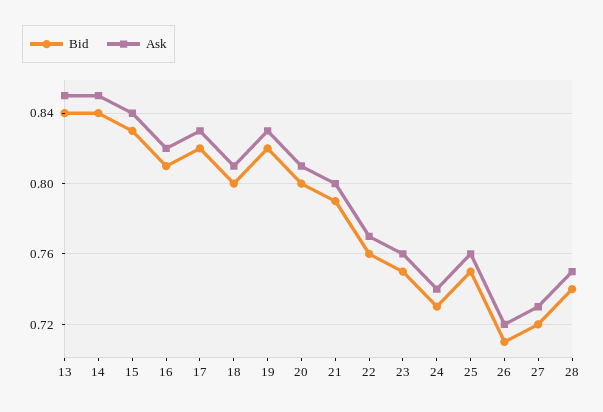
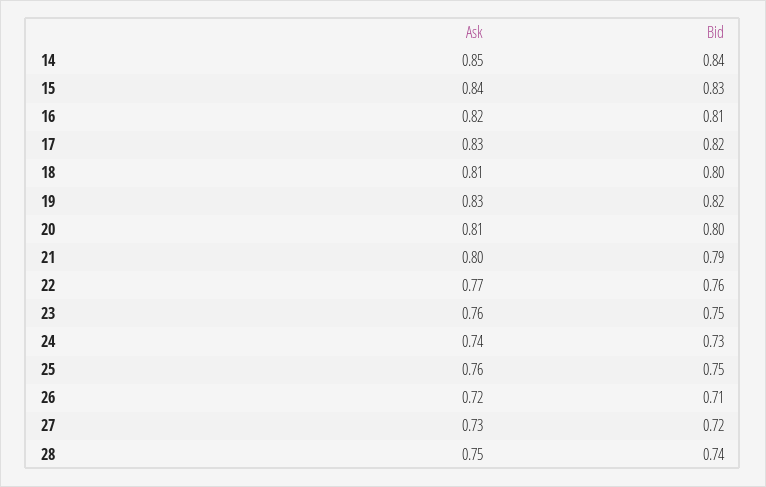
  {
    "Bid": {
-     "13": 0.84,
      "14": 0.84,
      "15": 0.83,
      "16": 0.81,
      "17": 0.82,
      "18": 0.8,
      "19": 0.82,
      "20": 0.8,
      "21": 0.79,
      "22": 0.76,
      "23": 0.75,
      "24": 0.73,
      "25": 0.75,
      "26": 0.71,
      "27": 0.72,
      "28": 0.74
    },
    "Ask": {
-     "13": 0.85,
      "14": 0.85,
      "15": 0.84,
      "16": 0.82,
      "17": 0.83,
      "18": 0.81,
      "19": 0.83,
      "20": 0.81,
      "21": 0.8,
      "22": 0.77,
      "23": 0.76,
      "24": 0.74,
      "25": 0.76,
      "26": 0.72,
      "27": 0.73,
      "28": 0.75
    }
  }

